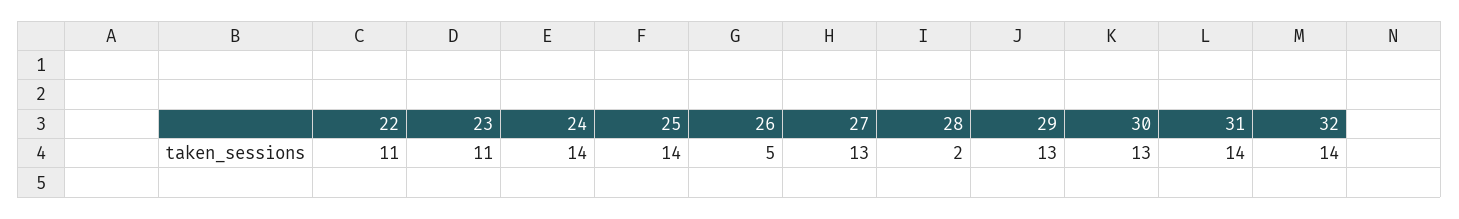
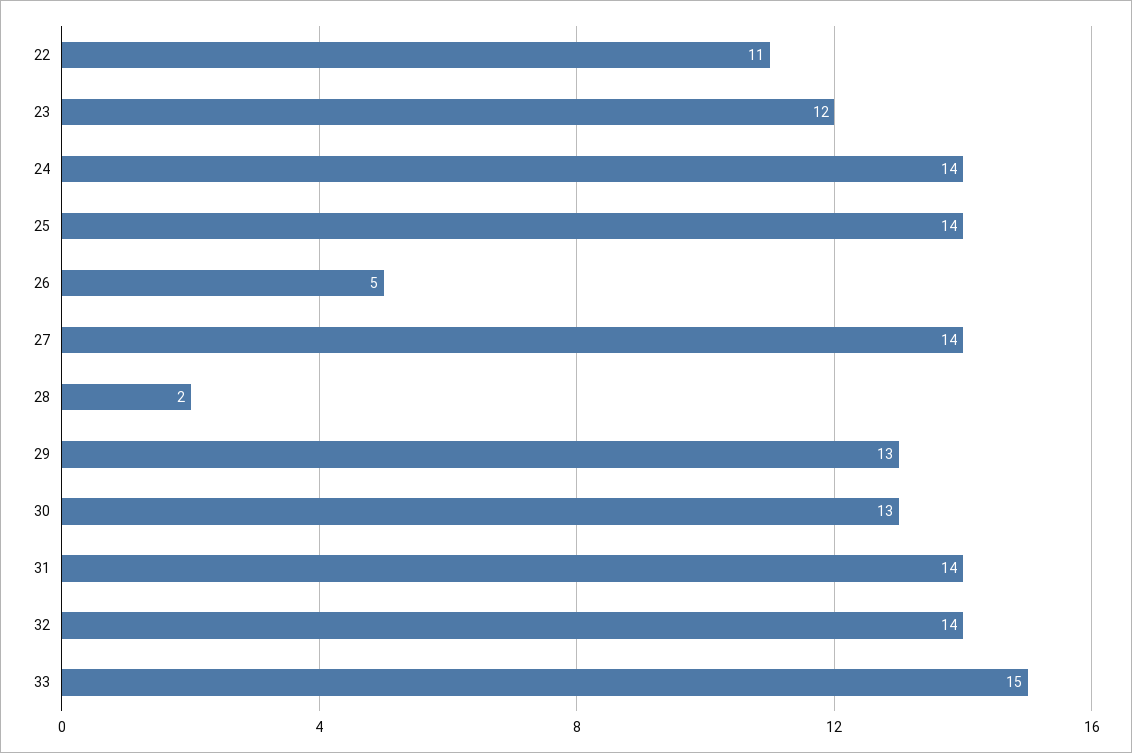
  {
    "22": 11,
-   "23": 11,
+   "23": 12,
    "24": 14,
    "25": 14,
    "26": 5,
-   "27": 13,
+   "27": 14,
    "28": 2,
    "29": 13,
    "30": 13,
    "31": 14,
-   "32": 14
+   "32": 14,
+   "33": 15
  }

